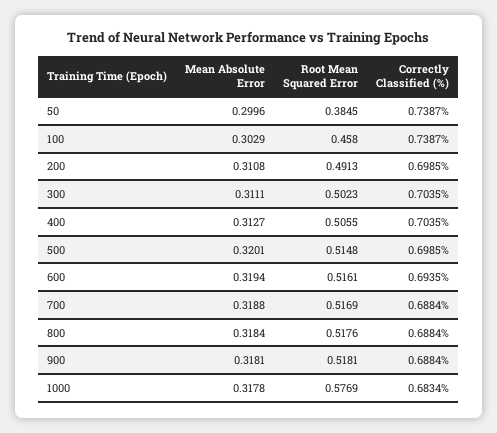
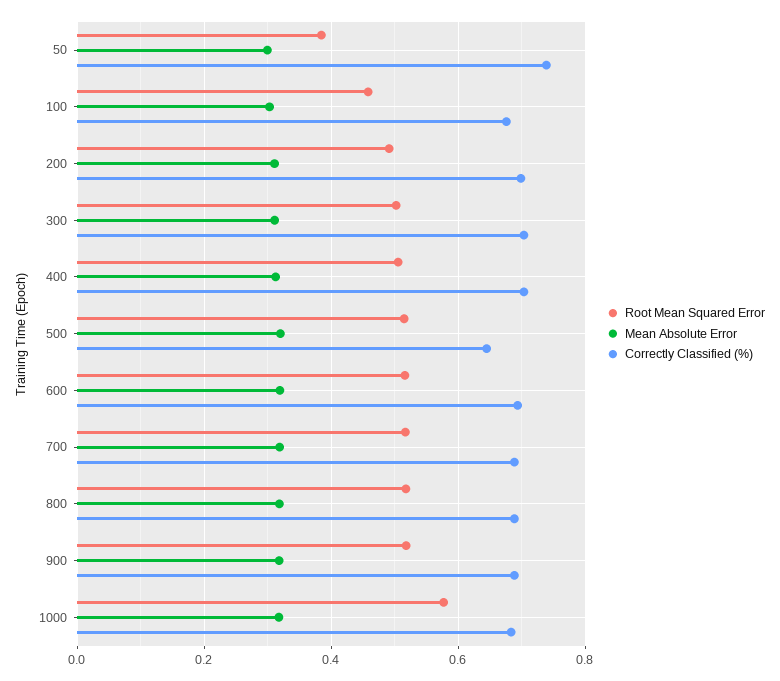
  {
    "Mean Absolute Error": {
      "50": 0.2996,
      "100": 0.3029,
      "200": 0.3108,
      "300": 0.3111,
      "400": 0.3127,
      "500": 0.3201,
      "600": 0.3194,
      "700": 0.3188,
      "800": 0.3184,
      "900": 0.3181,
      "1000": 0.3178
    },
    "Root Mean Squared Error": {
      "50": 0.3845,
      "100": 0.458,
      "200": 0.4913,
      "300": 0.5023,
      "400": 0.5055,
      "500": 0.5148,
      "600": 0.5161,
      "700": 0.5169,
      "800": 0.5176,
      "900": 0.5181,
      "1000": 0.5769
    },
    "Correctly Classified (%)": {
      "50": 0.7387,
-     "100": 0.7387,
+     "100": 0.68,
      "200": 0.6985,
      "300": 0.7035,
      "400": 0.7035,
-     "500": 0.6985,
+     "500": 0.64,
      "600": 0.6935,
      "700": 0.6884,
      "800": 0.6884,
      "900": 0.6884,
      "1000": 0.6834
    }
  }

